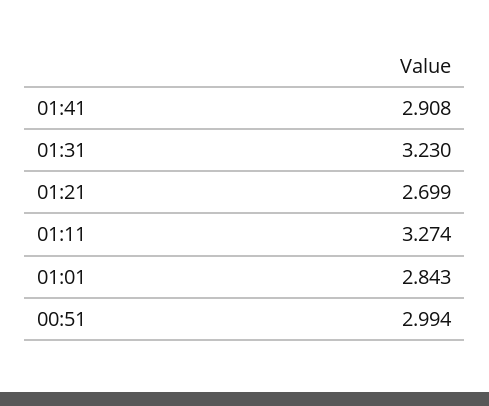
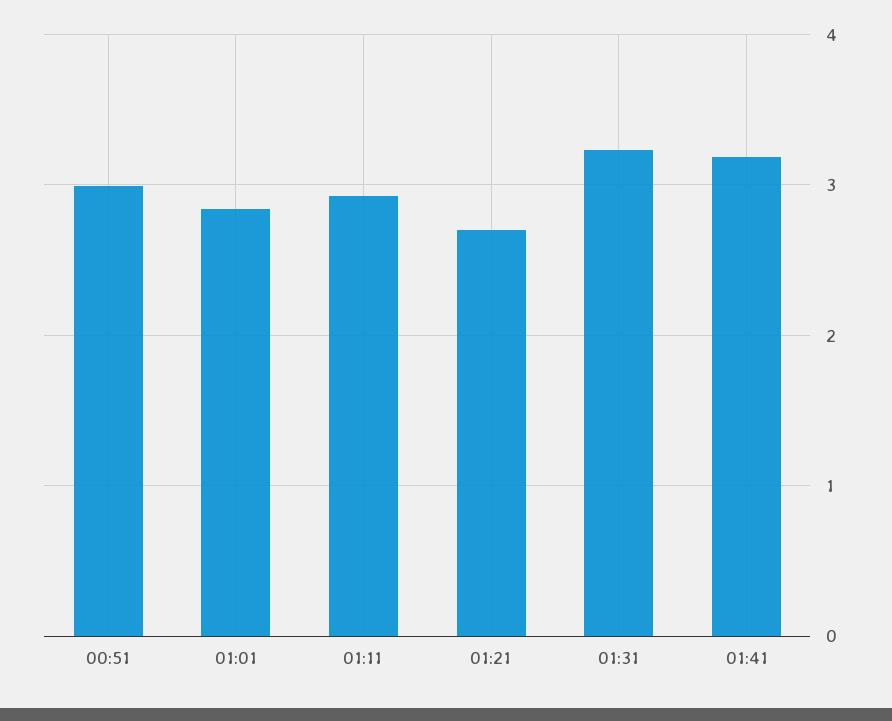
  {
-   "01:41": 2.908,
+   "01:41": 3.2,
    "01:31": 3.23,
    "01:21": 2.699,
-   "01:11": 3.274,
+   "01:11": 2.9,
    "01:01": 2.843,
    "00:51": 2.994
  }

